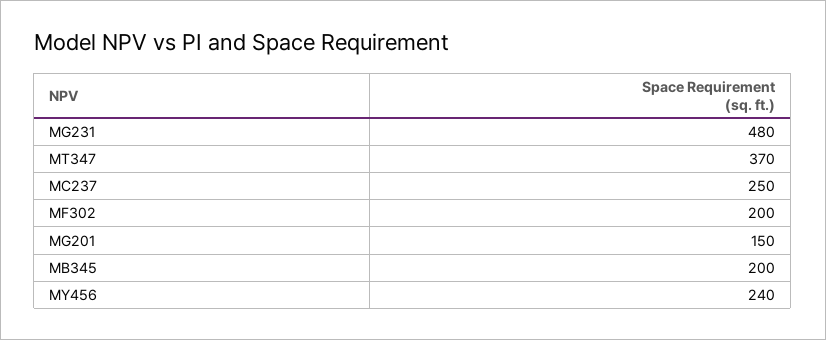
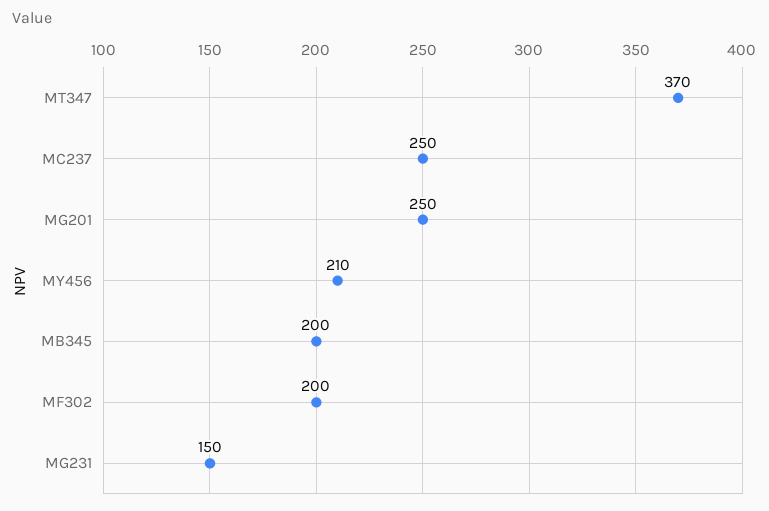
  {
-   "MG231": 480,
+   "MG231": 150,
    "MT347": 370,
    "MC237": 250,
    "MF302": 200,
-   "MG201": 150,
+   "MG201": 250,
    "MB345": 200,
-   "MY456": 240
+   "MY456": 210
  }

